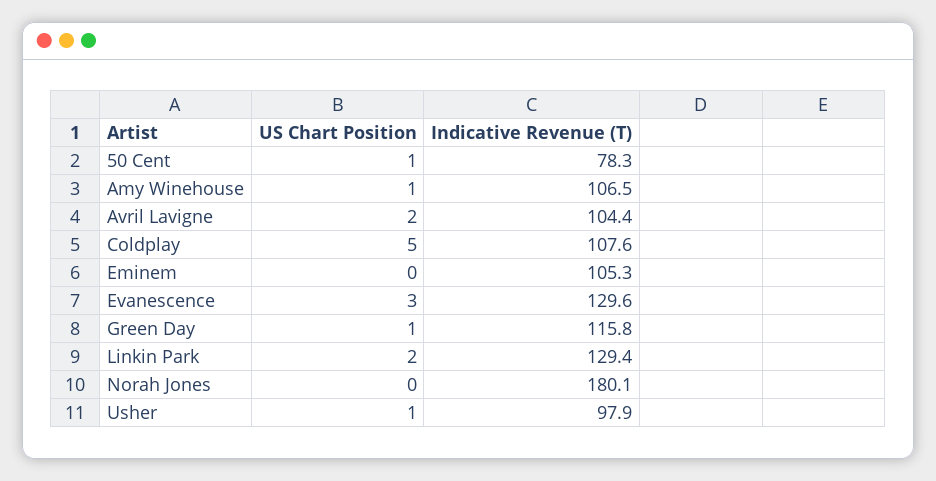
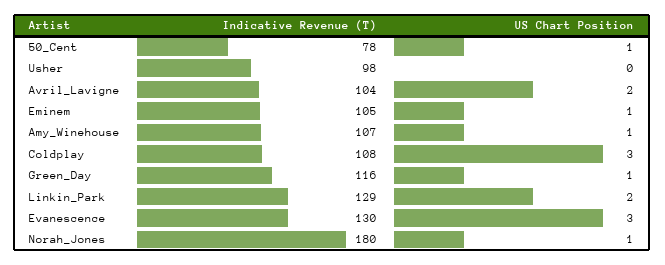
  {
    "US Chart Position": {
      "50 Cent": 1,
      "Amy Winehouse": 1,
      "Avril Lavigne": 2,
-     "Coldplay": 5,
+     "Coldplay": 3,
-     "Eminem": 0,
+     "Eminem": 1,
      "Evanescence": 3,
      "Green Day": 1,
      "Linkin Park": 2,
-     "Norah Jones": 0,
+     "Norah Jones": 1,
-     "Usher": 1
+     "Usher": 0
    },
    "Indicative Revenue (T)": {
      "50 Cent": 78.3,
      "Amy Winehouse": 106.5,
      "Avril Lavigne": 104.4,
      "Coldplay": 107.6,
      "Eminem": 105.3,
      "Evanescence": 129.6,
      "Green Day": 115.8,
      "Linkin Park": 129.4,
      "Norah Jones": 180.1,
      "Usher": 97.9
    }
  }

